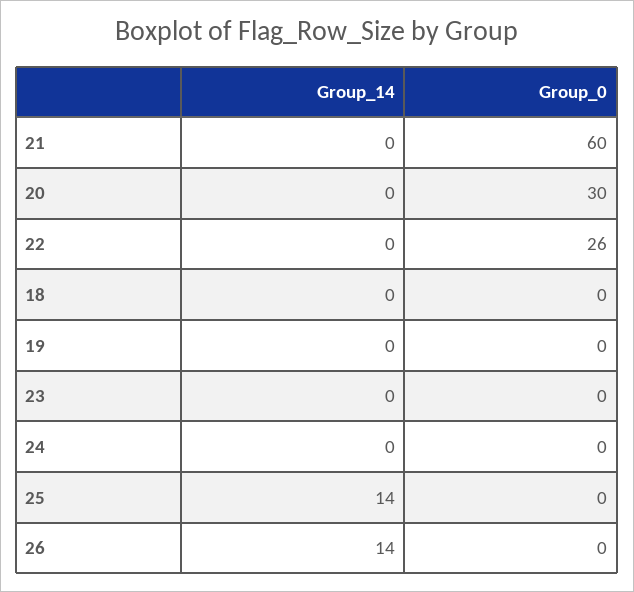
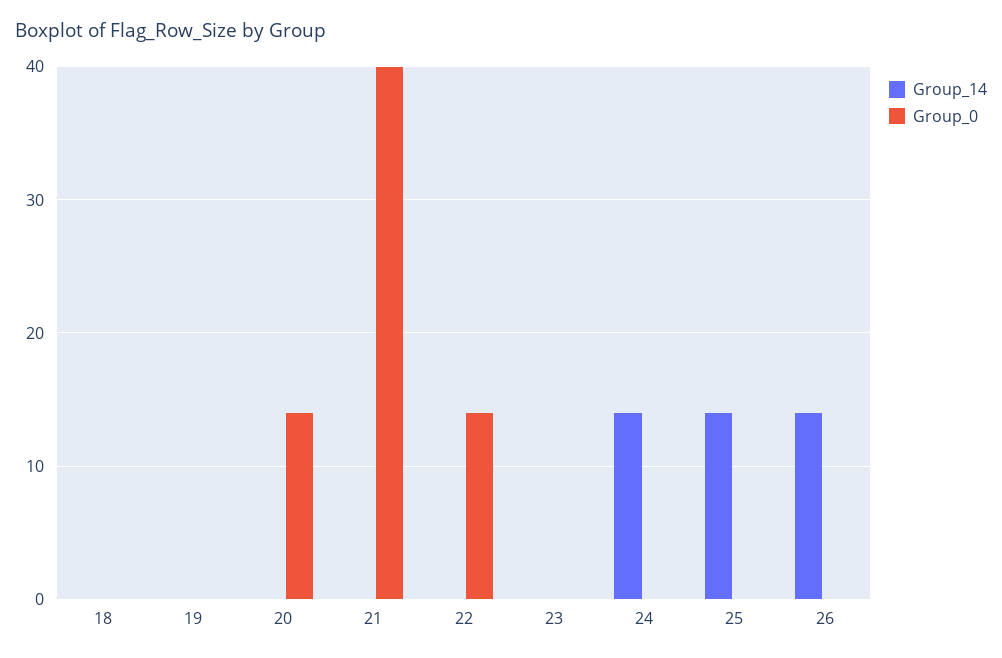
  {
    "Group_14": {
      "21": 0,
      "20": 0,
      "22": 0,
      "18": 0,
      "19": 0,
      "23": 0,
-     "24": 0,
+     "24": 14,
      "25": 14,
      "26": 14
    },
    "Group_0": {
-     "21": 60,
+     "21": 40,
-     "20": 30,
+     "20": 14,
-     "22": 26,
+     "22": 14,
      "18": 0,
      "19": 0,
      "23": 0,
      "24": 0,
      "25": 0,
      "26": 0
    }
  }

